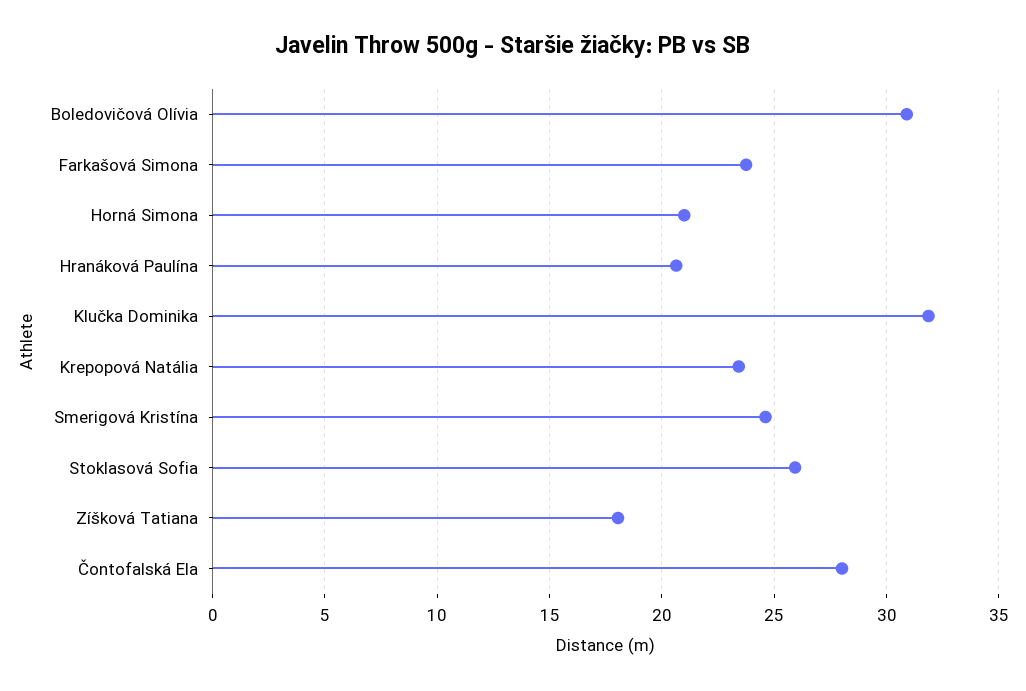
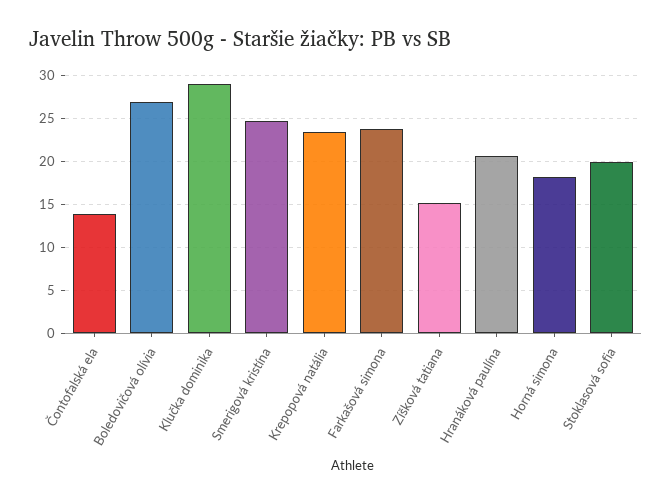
  {
-   "Boledovičová Olívia": 31,
+   "Boledovičová Olívia": 27,
    "Farkašová Simona": 24,
-   "Horná Simona": 21,
+   "Horná Simona": 18,
    "Hranáková Paulína": 20.5,
-   "Klučka Dominika": 32,
+   "Klučka Dominika": 29,
    "Krepopová Natália": 23.5,
    "Smerigová Kristína": 24.5,
-   "Stoklasová Sofia": 26,
+   "Stoklasová Sofia": 20,
-   "Zíšková Tatiana": 18,
+   "Zíšková Tatiana": 15,
-   "Čontofalská Ela": 28
+   "Čontofalská Ela": 14
  }

